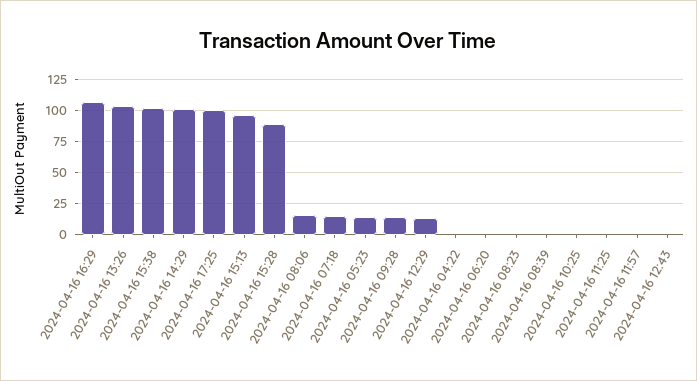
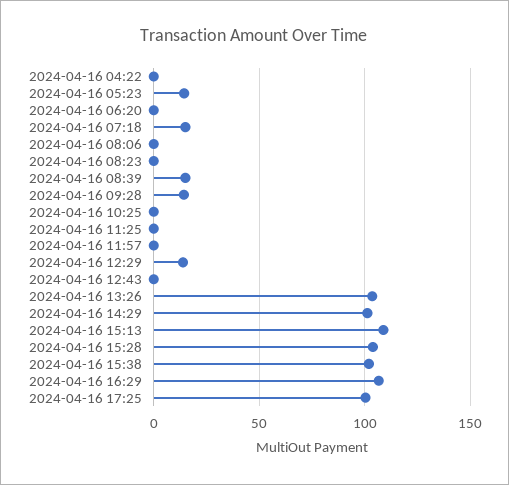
  {
    "2024-04-16 16:29": 105,
    "2024-04-16 13:26": 105,
    "2024-04-16 15:38": 100,
    "2024-04-16 14:29": 100,
    "2024-04-16 17:25": 100,
-   "2024-04-16 15:13": 95,
+   "2024-04-16 15:13": 110,
-   "2024-04-16 15:28": 90,
+   "2024-04-16 15:28": 105,
-   "2024-04-16 08:06": 15,
+   "2024-04-16 08:06": 0,
    "2024-04-16 07:18": 15,
    "2024-04-16 05:23": 15,
    "2024-04-16 09:28": 15,
    "2024-04-16 12:29": 15,
    "2024-04-16 04:22": 0,
    "2024-04-16 06:20": 0,
    "2024-04-16 08:23": 0,
-   "2024-04-16 08:39": 0,
+   "2024-04-16 08:39": 15,
    "2024-04-16 10:25": 0,
    "2024-04-16 11:25": 0,
    "2024-04-16 11:57": 0,
    "2024-04-16 12:43": 0
  }

